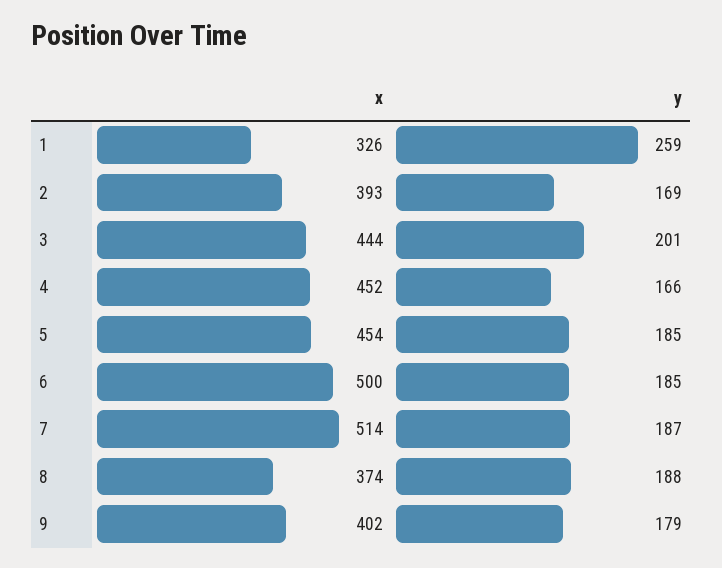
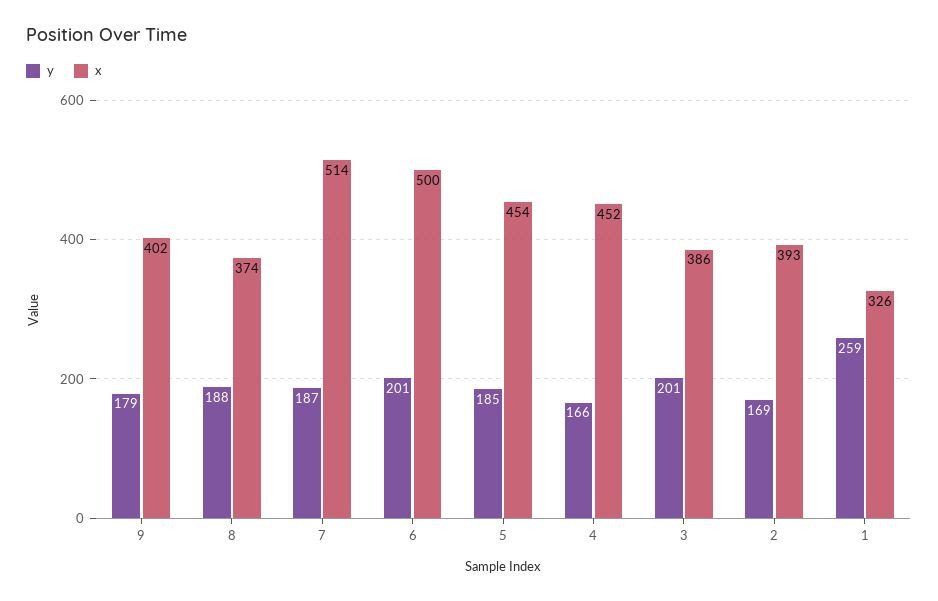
  {
    "x": {
      "1": 326,
      "2": 393,
-     "3": 444,
+     "3": 386,
      "4": 452,
      "5": 454,
      "6": 500,
      "7": 514,
      "8": 374,
      "9": 402
    },
    "y": {
      "1": 259,
      "2": 169,
      "3": 201,
      "4": 166,
      "5": 185,
-     "6": 185,
+     "6": 201,
      "7": 187,
      "8": 188,
      "9": 179
    }
  }

